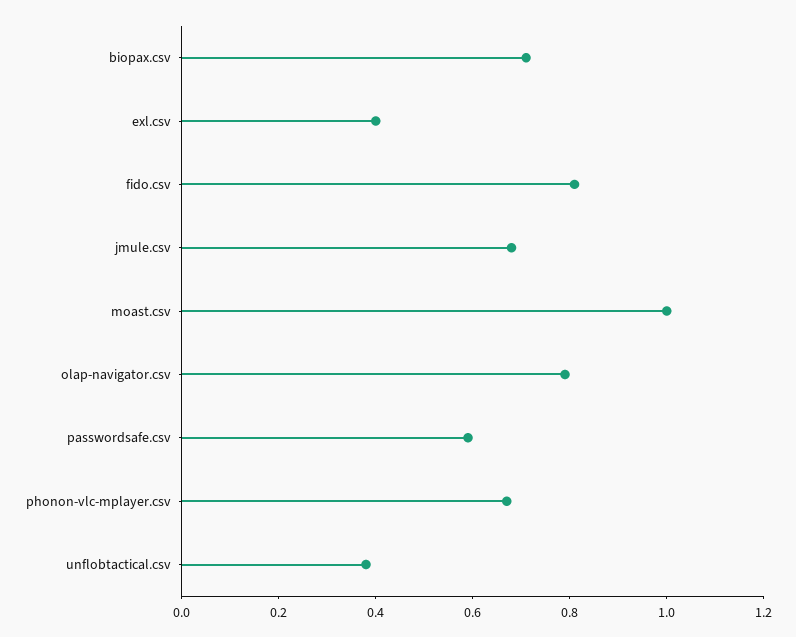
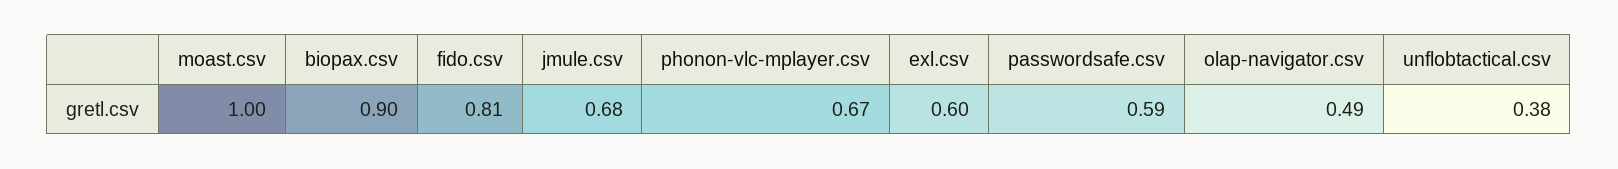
  {
-   "biopax.csv": 0.7,
+   "biopax.csv": 0.9,
-   "exl.csv": 0.4,
+   "exl.csv": 0.6,
    "fido.csv": 0.81,
    "jmule.csv": 0.68,
    "moast.csv": 1,
-   "olap-navigator.csv": 0.8,
+   "olap-navigator.csv": 0.49,
    "passwordsafe.csv": 0.59,
    "phonon-vlc-mplayer.csv": 0.67,
    "unflobtactical.csv": 0.38
  }

